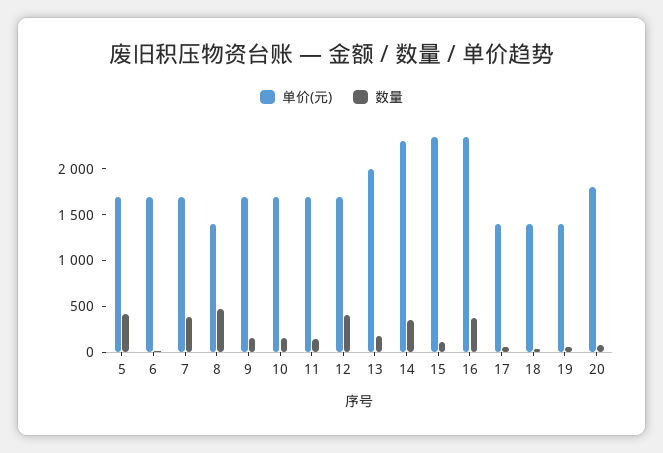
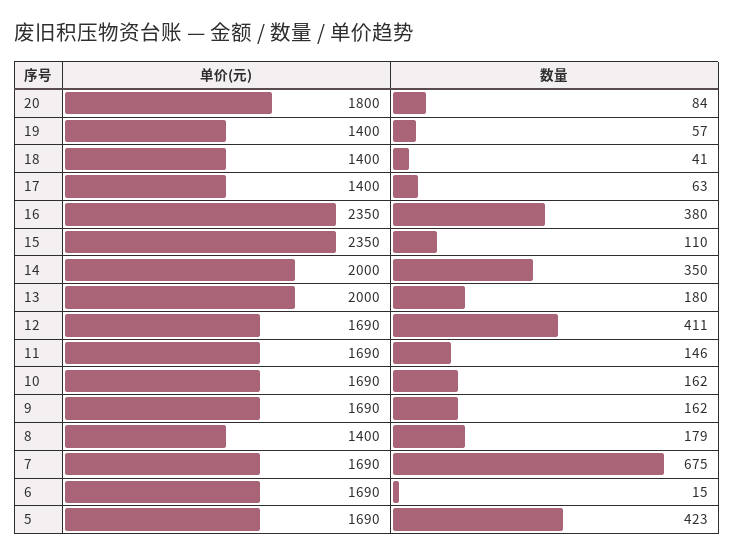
  {
    "单价(元)": {
      "5": 1690,
      "6": 1690,
      "7": 1690,
      "8": 1400,
      "9": 1690,
      "10": 1690,
      "11": 1690,
      "12": 1690,
      "13": 2000,
-     "14": 2300,
+     "14": 2000,
      "15": 2350,
      "16": 2350,
      "17": 1400,
      "18": 1400,
      "19": 1400,
      "20": 1800
    },
    "数量": {
      "5": 423,
      "6": 15,
-     "7": 400,
+     "7": 675,
-     "8": 500,
+     "8": 179,
      "9": 162,
      "10": 162,
      "11": 146,
      "12": 411,
      "13": 180,
      "14": 350,
      "15": 110,
      "16": 380,
      "17": 63,
      "18": 41,
      "19": 57,
      "20": 84
    }
  }

